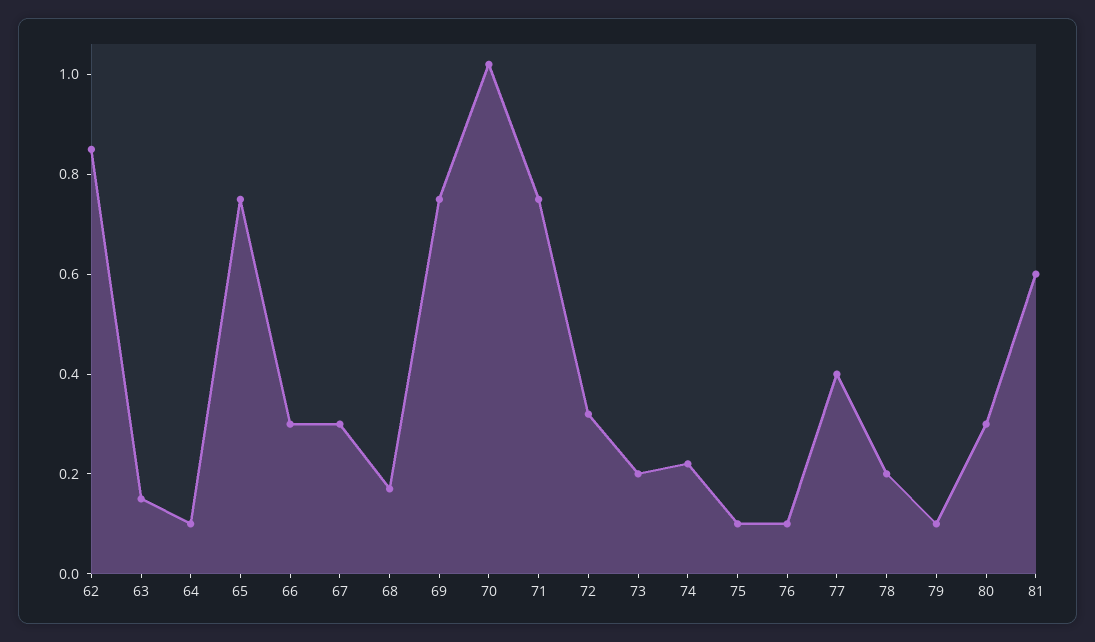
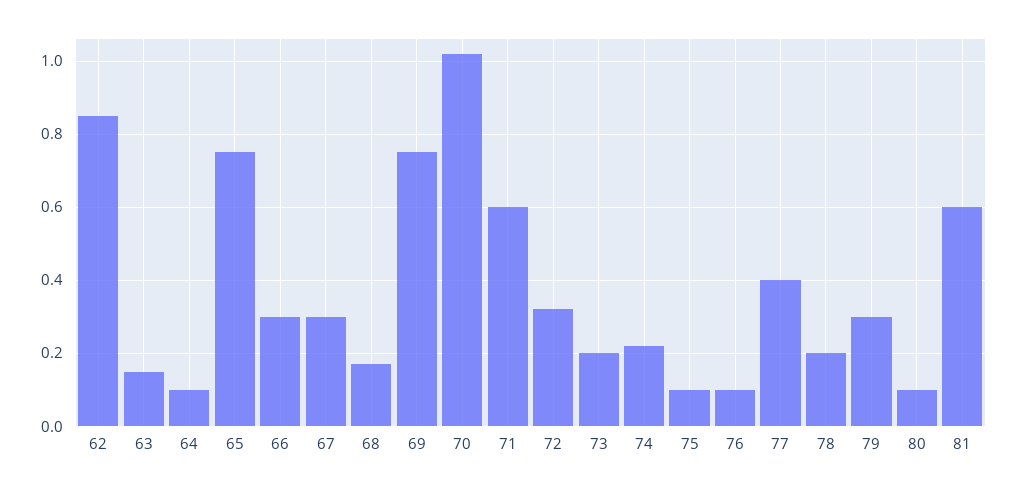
  {
    "62": 0.85,
    "63": 0.15,
    "64": 0.1,
    "65": 0.75,
    "66": 0.3,
    "67": 0.3,
    "68": 0.15,
    "69": 0.75,
    "70": 1,
-   "71": 0.75,
+   "71": 0.6,
    "72": 0.3,
    "73": 0.2,
    "74": 0.2,
    "75": 0.1,
    "76": 0.1,
    "77": 0.4,
    "78": 0.2,
-   "79": 0.1,
+   "79": 0.3,
-   "80": 0.3,
+   "80": 0.1,
    "81": 0.6
  }

